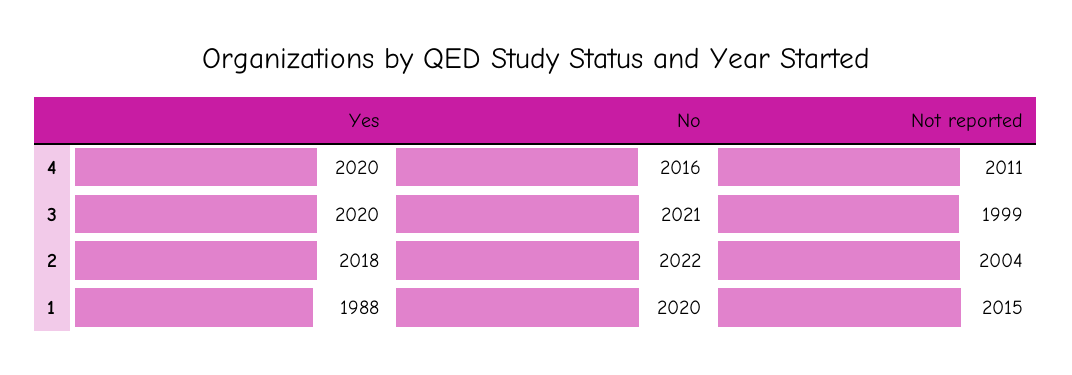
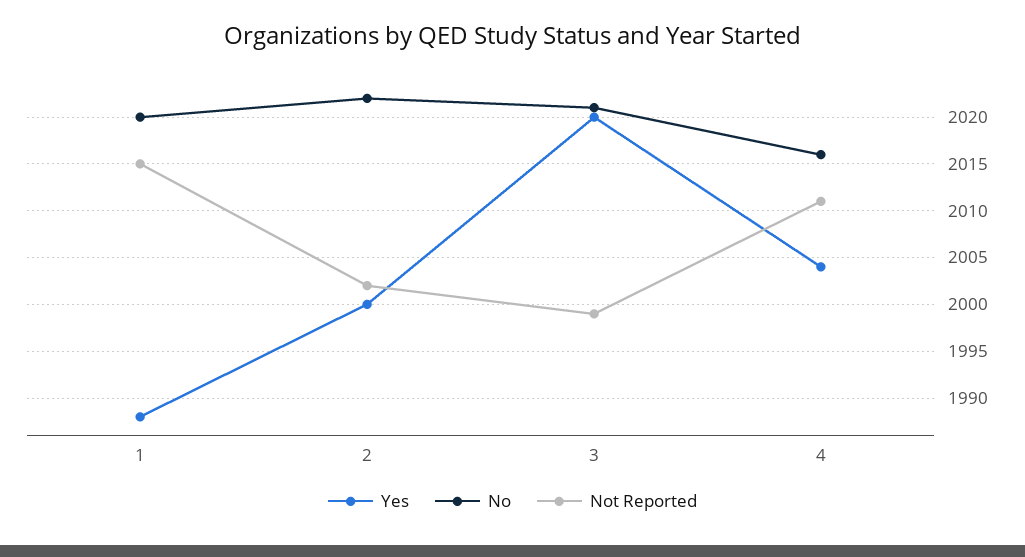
  {
    "Yes": {
-     "4": 2020,
+     "4": 2004,
      "3": 2020,
-     "2": 2018,
+     "2": 2000,
      "1": 1988
    },
    "No": {
      "4": 2016,
      "3": 2021,
      "2": 2022,
      "1": 2020
    },
    "Not reported": {
      "4": 2011,
      "3": 1999,
-     "2": 2004,
+     "2": 2002,
      "1": 2015
    }
  }

